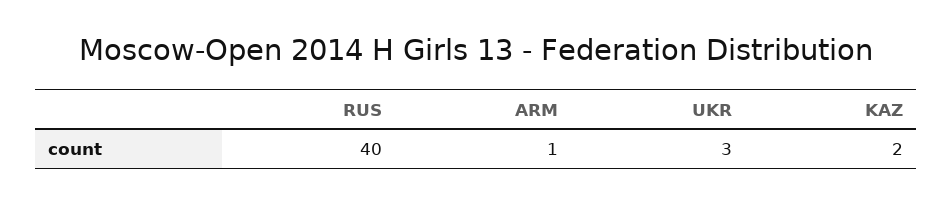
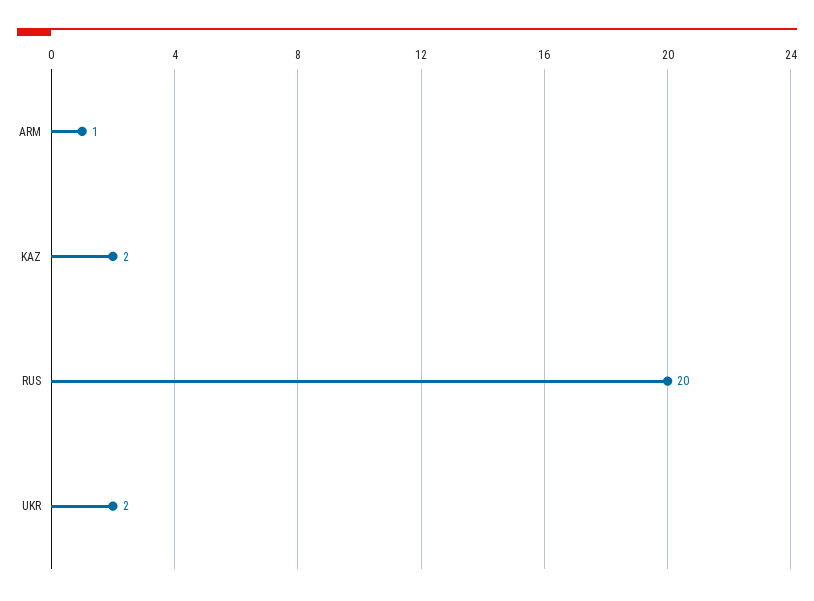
  {
-   "RUS": 40,
+   "RUS": 20,
    "ARM": 1,
-   "UKR": 3,
+   "UKR": 2,
    "KAZ": 2
  }

